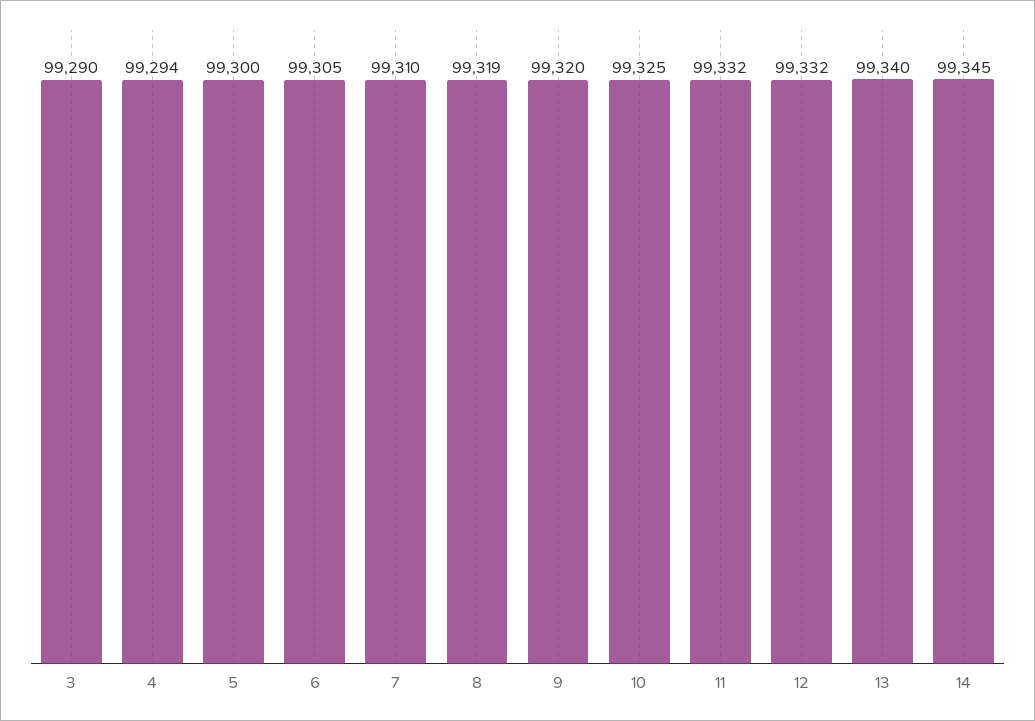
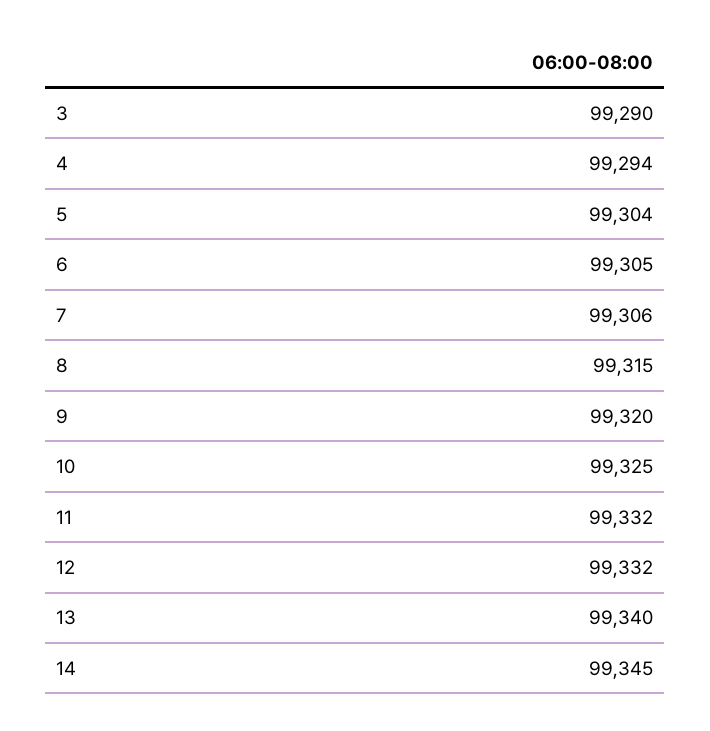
  {
    "3": 99290,
    "4": 99294,
-   "5": 99300,
+   "5": 99304,
    "6": 99305,
-   "7": 99310,
+   "7": 99306,
-   "8": 99319,
+   "8": 99315,
    "9": 99320,
    "10": 99325,
    "11": 99332,
    "12": 99332,
    "13": 99340,
    "14": 99345
  }

